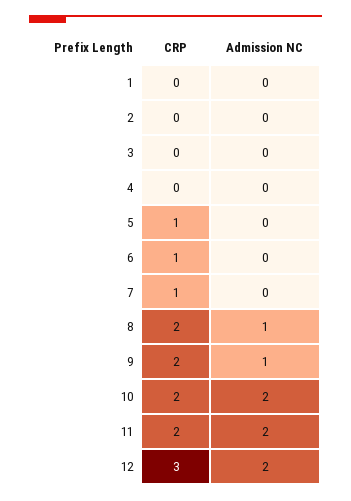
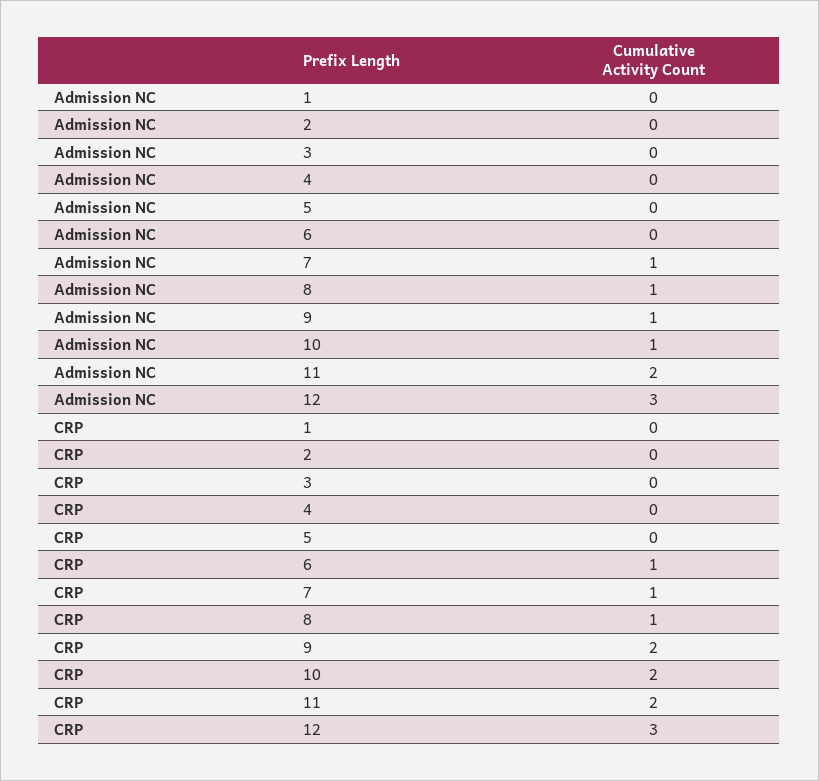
  {
    "CRP": {
      "1": 0,
      "2": 0,
      "3": 0,
      "4": 0,
-     "5": 1,
+     "5": 0,
      "6": 1,
      "7": 1,
-     "8": 2,
+     "8": 1,
      "9": 2,
      "10": 2,
      "11": 2,
      "12": 3
    },
    "Admission NC": {
      "1": 0,
      "2": 0,
      "3": 0,
      "4": 0,
      "5": 0,
      "6": 0,
-     "7": 0,
+     "7": 1,
      "8": 1,
      "9": 1,
-     "10": 2,
+     "10": 1,
      "11": 2,
-     "12": 2
+     "12": 3
    }
  }

